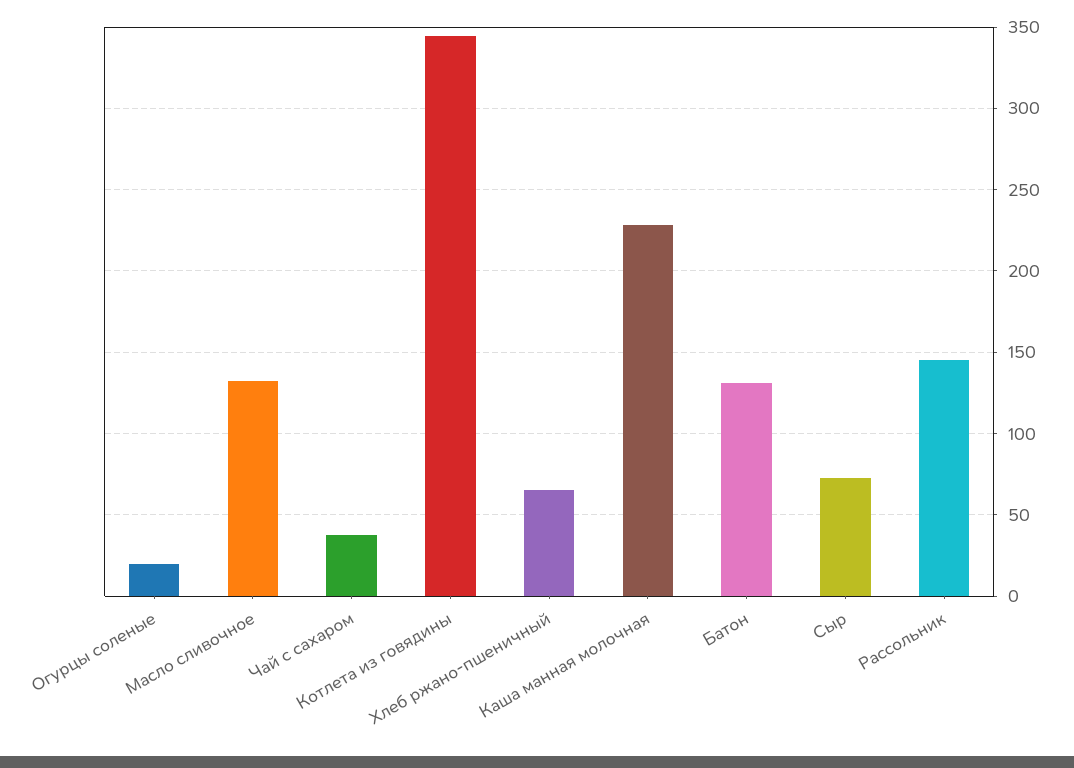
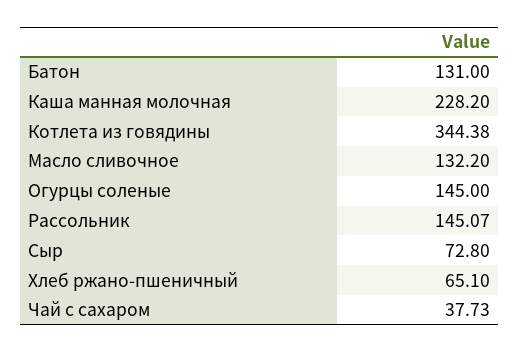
  {
-   "Огурцы соленые": 20,
+   "Огурцы соленые": 145,
    "Масло сливочное": 132.2,
    "Чай с сахаром": 37.73,
    "Котлета из говядины": 344.38,
    "Хлеб ржано-пшеничный": 65.1,
    "Каша манная молочная": 228.2,
    "Батон": 131,
    "Сыр": 72.8,
    "Рассольник": 145.07
  }

